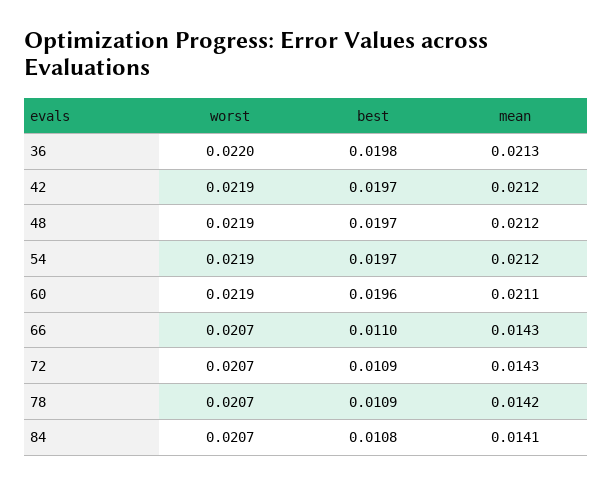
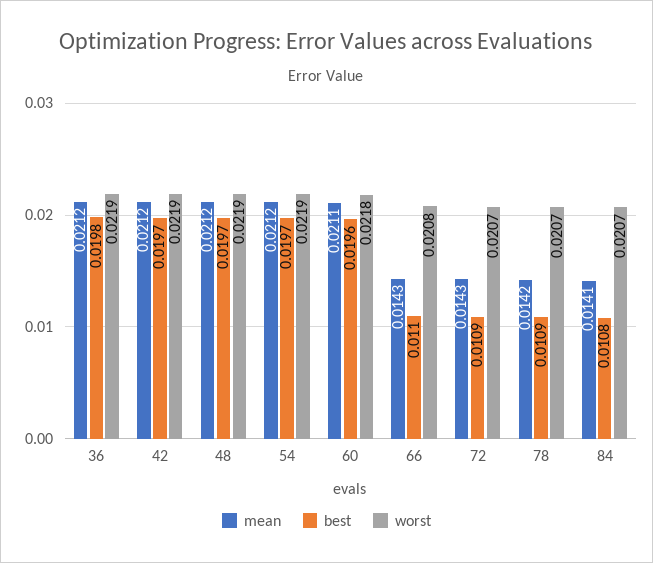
  {
    "worst": {
-     "36": 0.022,
+     "36": 0.0219,
      "42": 0.0219,
      "48": 0.0219,
      "54": 0.0219,
-     "60": 0.0219,
+     "60": 0.0218,
-     "66": 0.0207,
+     "66": 0.0208,
      "72": 0.0207,
      "78": 0.0207,
      "84": 0.0207
    },
    "best": {
      "36": 0.0198,
      "42": 0.0197,
      "48": 0.0197,
      "54": 0.0197,
      "60": 0.0196,
      "66": 0.011,
      "72": 0.0109,
      "78": 0.0109,
      "84": 0.0108
    },
    "mean": {
-     "36": 0.0213,
+     "36": 0.0212,
      "42": 0.0212,
      "48": 0.0212,
      "54": 0.0212,
      "60": 0.0211,
      "66": 0.0143,
      "72": 0.0143,
      "78": 0.0142,
      "84": 0.0141
    }
  }

